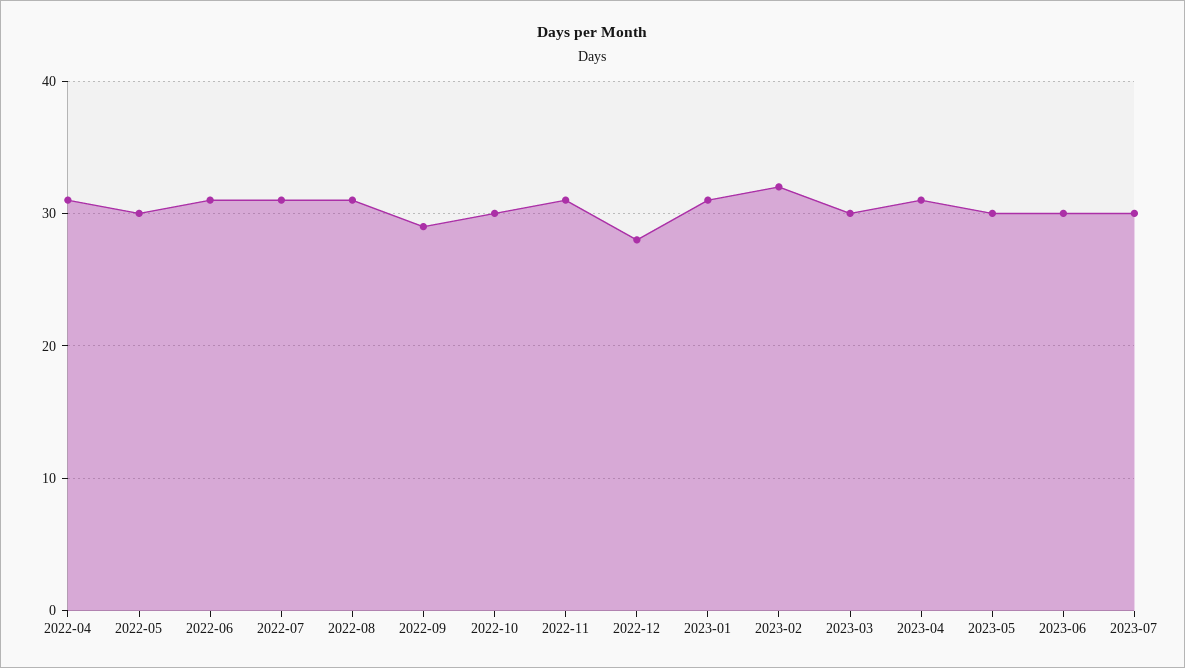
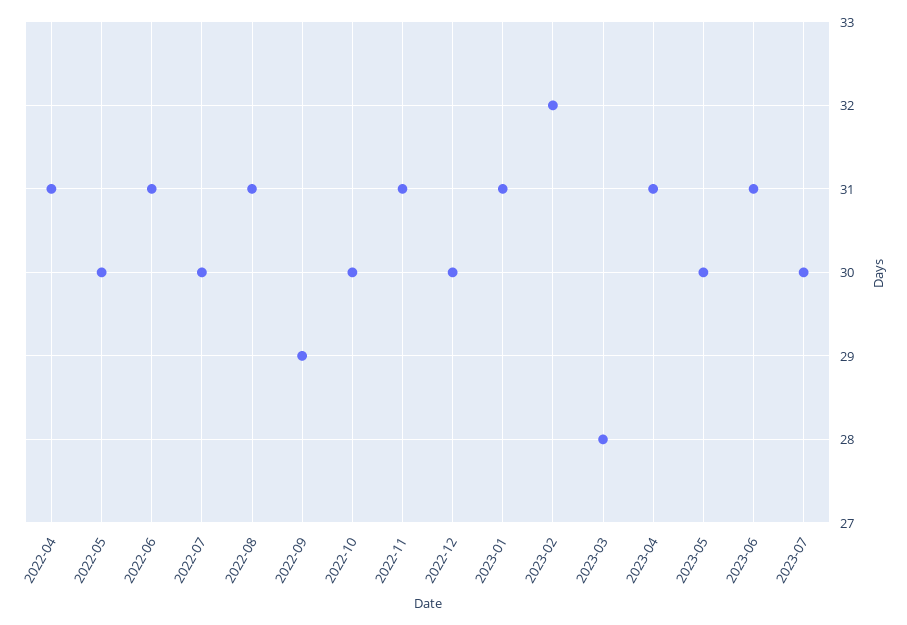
  {
    "2022-04": 31,
    "2022-05": 30,
    "2022-06": 31,
-   "2022-07": 31,
+   "2022-07": 30,
    "2022-08": 31,
    "2022-09": 29,
    "2022-10": 30,
    "2022-11": 31,
-   "2022-12": 28,
+   "2022-12": 30,
    "2023-01": 31,
    "2023-02": 32,
-   "2023-03": 30,
+   "2023-03": 28,
    "2023-04": 31,
    "2023-05": 30,
-   "2023-06": 30,
+   "2023-06": 31,
    "2023-07": 30
  }

